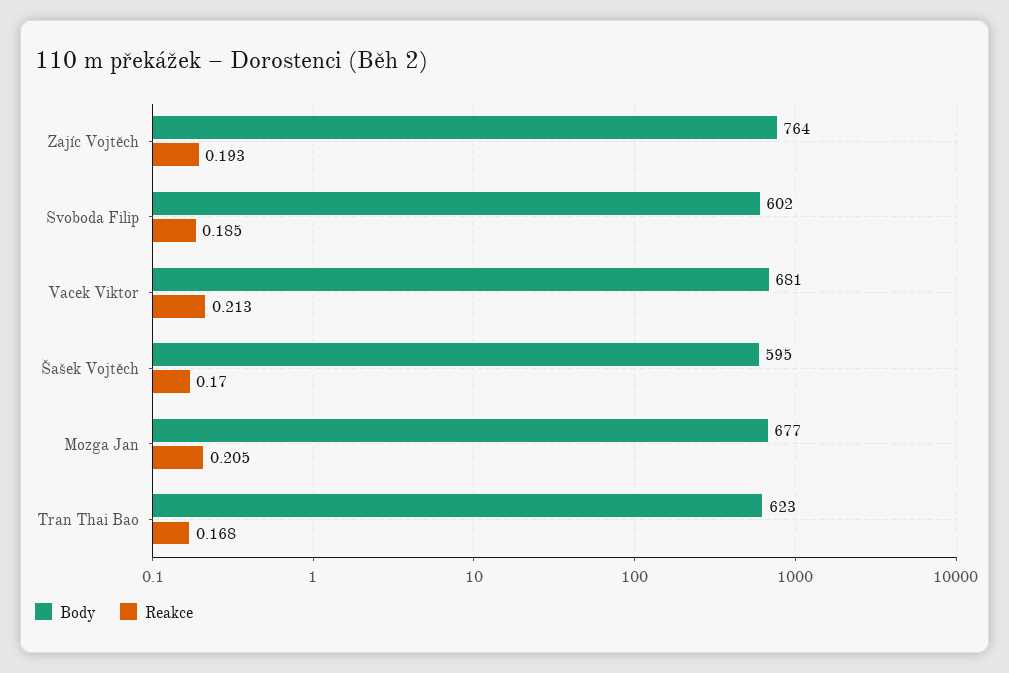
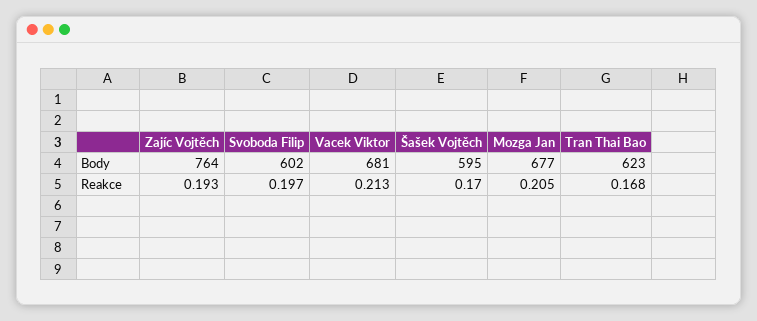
  {
    "Body": {
      "Zajíc Vojtěch": 764,
      "Svoboda Filip": 602,
      "Vacek Viktor": 681,
      "Šašek Vojtěch": 595,
      "Mozga Jan": 677,
      "Tran Thai Bao": 623
    },
    "Reakce": {
      "Zajíc Vojtěch": 0.193,
-     "Svoboda Filip": 0.185,
+     "Svoboda Filip": 0.197,
      "Vacek Viktor": 0.213,
      "Šašek Vojtěch": 0.17,
      "Mozga Jan": 0.205,
      "Tran Thai Bao": 0.168
    }
  }

